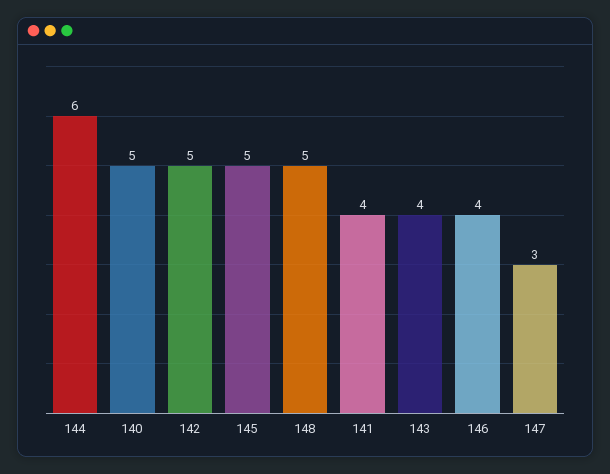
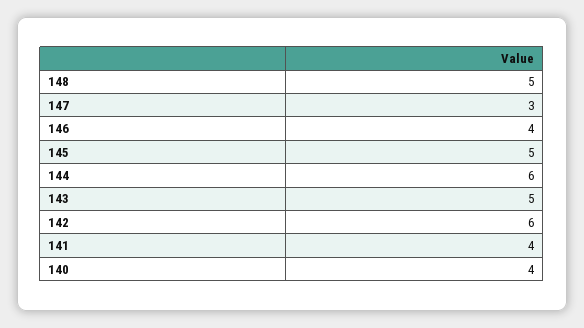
  {
    "144": 6,
-   "140": 5,
+   "140": 4,
-   "142": 5,
+   "142": 6,
    "145": 5,
    "148": 5,
    "141": 4,
-   "143": 4,
+   "143": 5,
    "146": 4,
    "147": 3
  }

